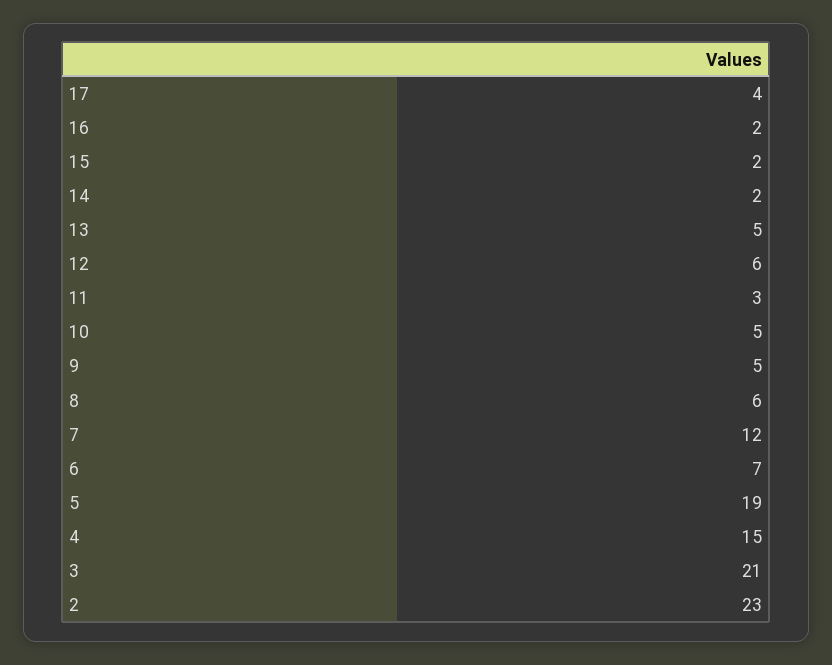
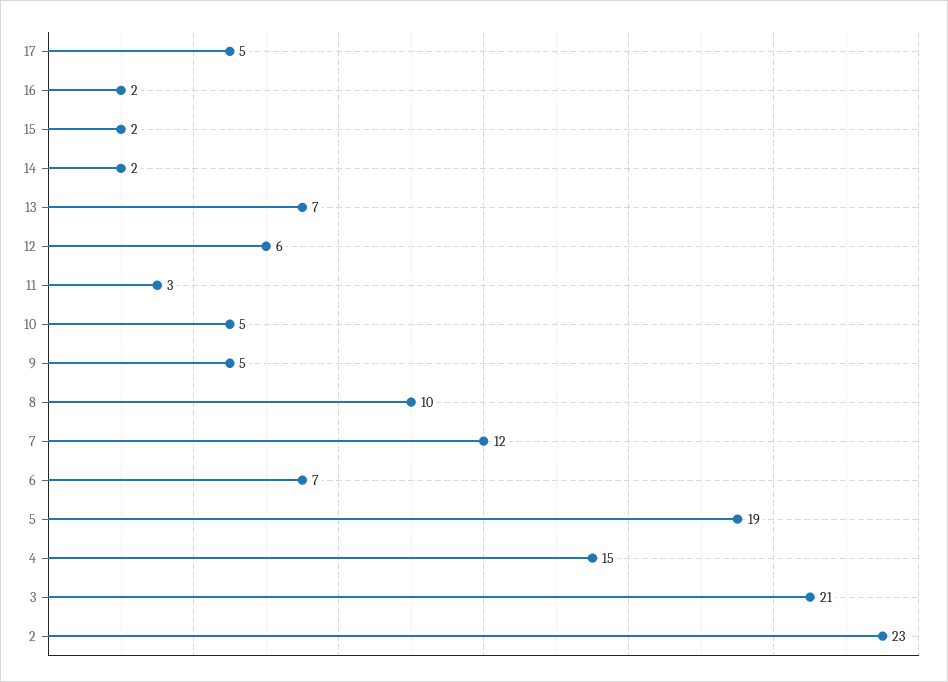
  {
-   "17": 4,
+   "17": 5,
    "16": 2,
    "15": 2,
    "14": 2,
-   "13": 5,
+   "13": 7,
    "12": 6,
    "11": 3,
    "10": 5,
    "9": 5,
-   "8": 6,
+   "8": 10,
    "7": 12,
    "6": 7,
    "5": 19,
    "4": 15,
    "3": 21,
    "2": 23
  }

